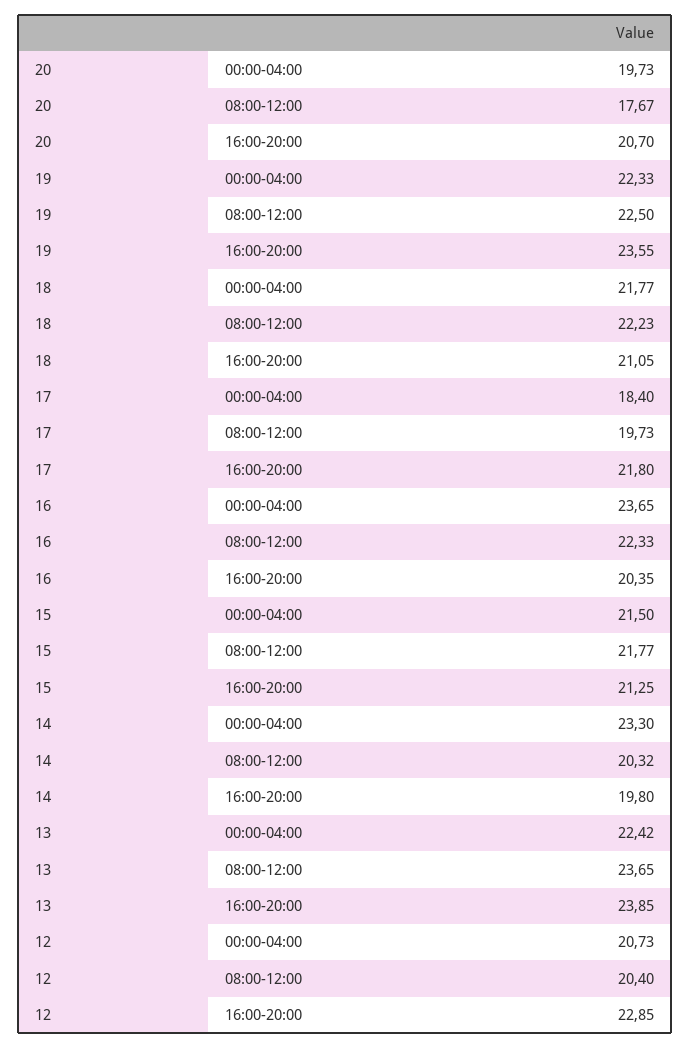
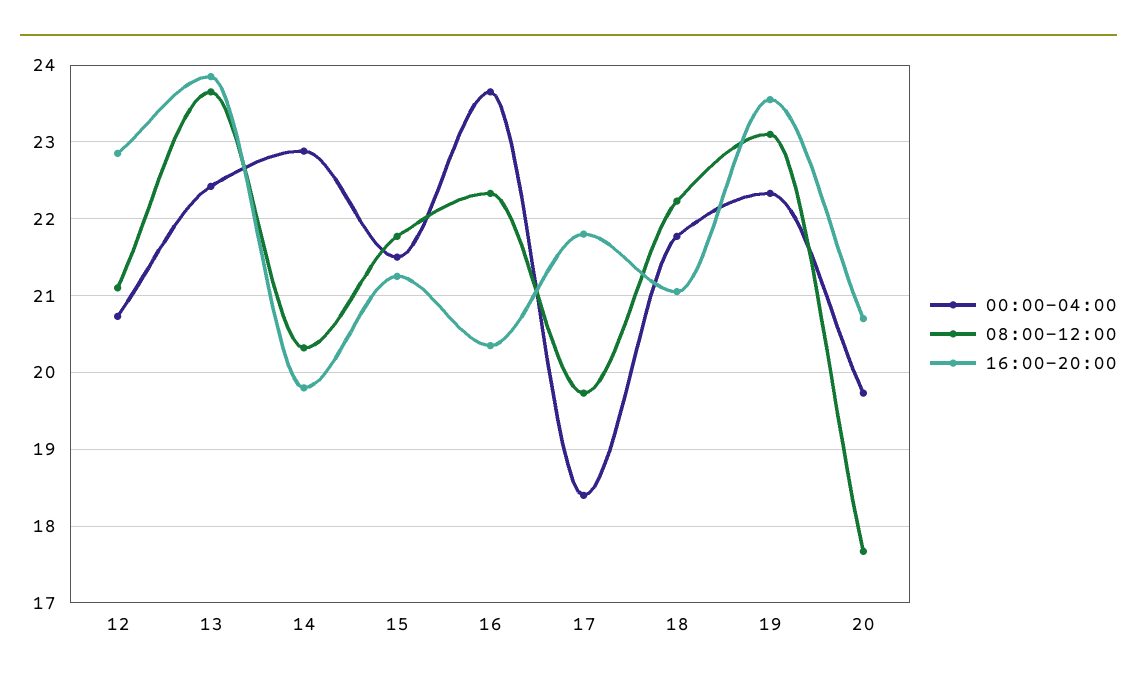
  {
    "00:00-04:00": {
      "20": 19.73,
      "19": 22.33,
      "18": 21.77,
      "17": 18.4,
      "16": 23.65,
      "15": 21.5,
-     "14": 23.3,
+     "14": 22.9,
      "13": 22.42,
      "12": 20.73
    },
    "08:00-12:00": {
      "20": 17.67,
-     "19": 22.5,
+     "19": 23.1,
      "18": 22.23,
      "17": 19.73,
      "16": 22.33,
      "15": 21.77,
      "14": 20.32,
      "13": 23.65,
-     "12": 20.4
+     "12": 21.1
    },
    "16:00-20:00": {
      "20": 20.7,
      "19": 23.55,
      "18": 21.05,
      "17": 21.8,
      "16": 20.35,
      "15": 21.25,
      "14": 19.8,
      "13": 23.85,
      "12": 22.85
    }
  }

